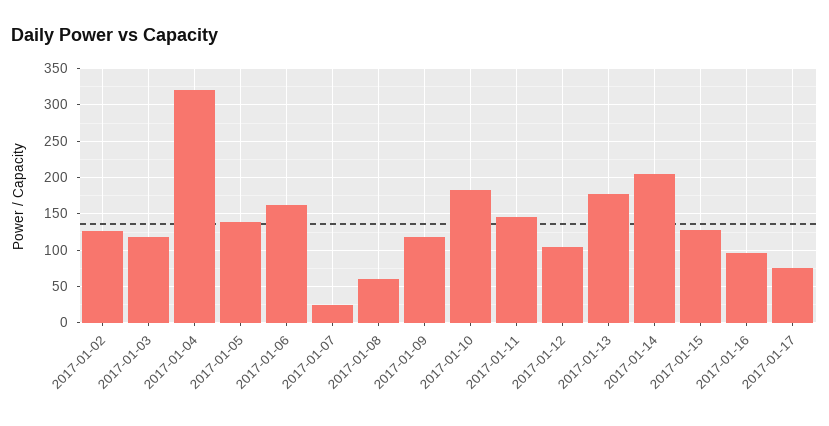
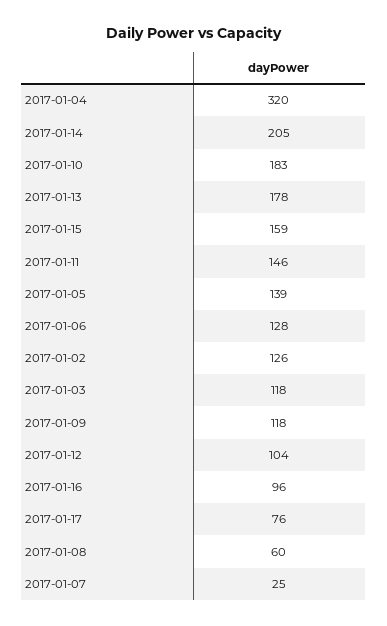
  {
    "2017-01-02": 126,
    "2017-01-03": 118,
    "2017-01-04": 320,
    "2017-01-05": 139,
-   "2017-01-06": 160,
+   "2017-01-06": 128,
    "2017-01-07": 25,
    "2017-01-08": 60,
    "2017-01-09": 118,
    "2017-01-10": 183,
    "2017-01-11": 146,
    "2017-01-12": 104,
    "2017-01-13": 178,
    "2017-01-14": 205,
-   "2017-01-15": 130,
+   "2017-01-15": 159,
    "2017-01-16": 96,
    "2017-01-17": 76
  }

